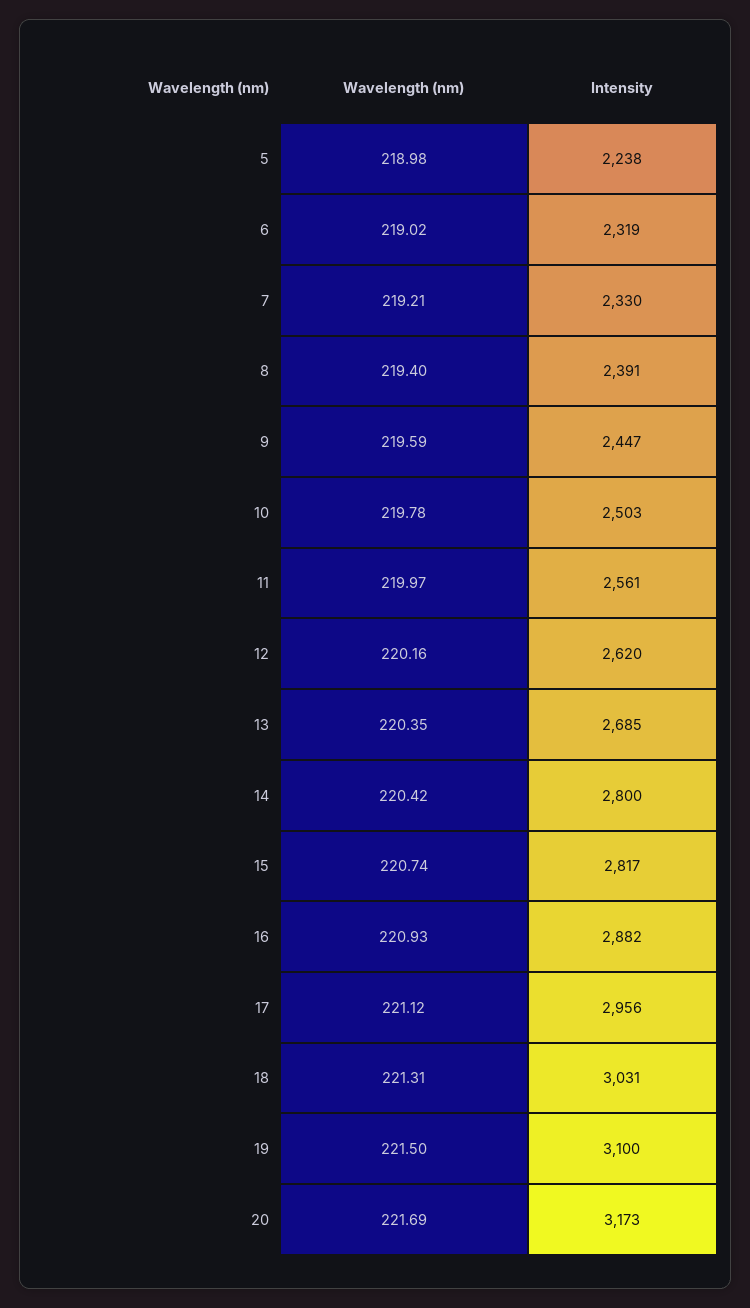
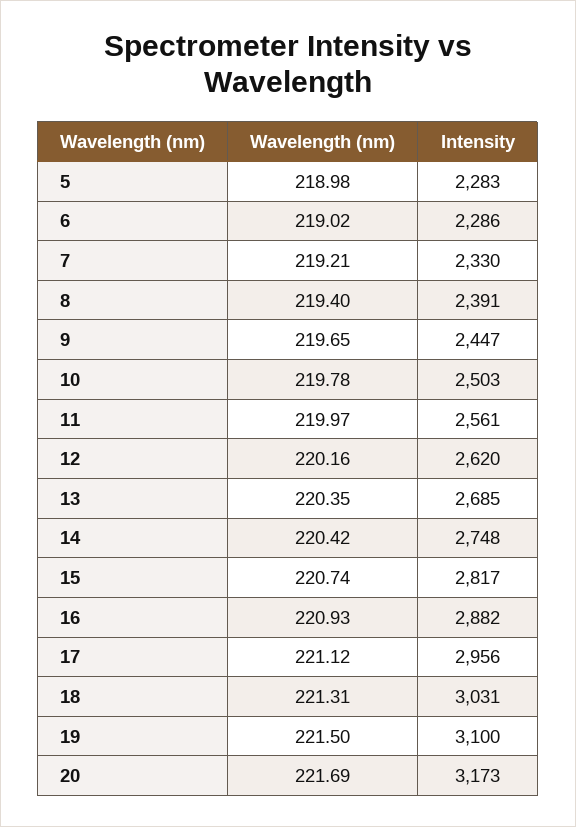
  {
    "Wavelength (nm)": {
      "5": 218.98,
      "6": 219.02,
      "7": 219.21,
      "8": 219.4,
-     "9": 219.59,
+     "9": 219.65,
      "10": 219.78,
      "11": 219.97,
      "12": 220.16,
      "13": 220.35,
      "14": 220.42,
      "15": 220.74,
      "16": 220.93,
      "17": 221.12,
      "18": 221.31,
      "19": 221.5,
      "20": 221.69
    },
    "Intensity": {
-     "5": 2238,
+     "5": 2283,
-     "6": 2319,
+     "6": 2286,
      "7": 2330,
      "8": 2391,
      "9": 2447,
      "10": 2503,
      "11": 2561,
      "12": 2620,
      "13": 2685,
-     "14": 2800,
+     "14": 2748,
      "15": 2817,
      "16": 2882,
      "17": 2956,
      "18": 3031,
      "19": 3100,
      "20": 3173
    }
  }

